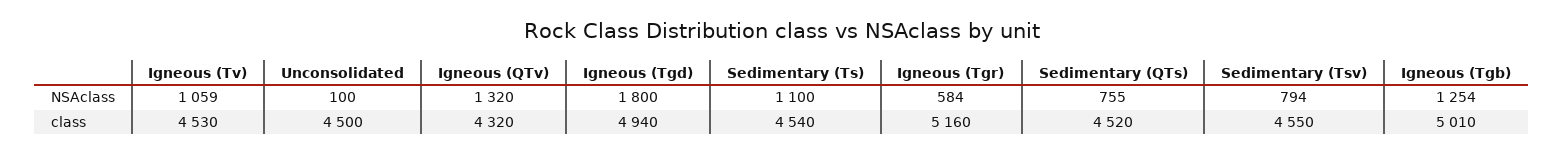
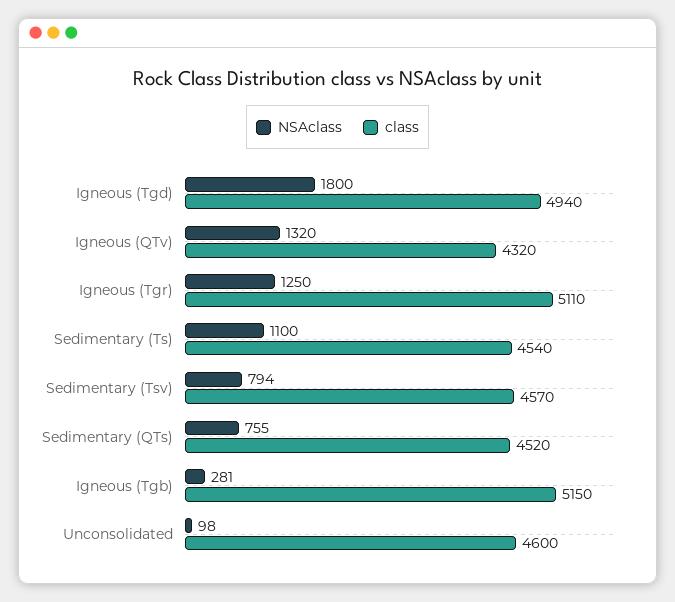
  {
    "NSAclass": {
-     "Igneous (Tv)": 1059,
-     "Unconsolidated": 100,
+     "Unconsolidated": 98,
      "Igneous (QTv)": 1320,
      "Igneous (Tgd)": 1800,
      "Sedimentary (Ts)": 1100,
-     "Igneous (Tgr)": 584,
+     "Igneous (Tgr)": 1250,
      "Sedimentary (QTs)": 755,
      "Sedimentary (Tsv)": 794,
-     "Igneous (Tgb)": 1254
+     "Igneous (Tgb)": 281
    },
    "class": {
-     "Igneous (Tv)": 4530,
-     "Unconsolidated": 4500,
+     "Unconsolidated": 4600,
      "Igneous (QTv)": 4320,
      "Igneous (Tgd)": 4940,
      "Sedimentary (Ts)": 4540,
-     "Igneous (Tgr)": 5160,
+     "Igneous (Tgr)": 5110,
      "Sedimentary (QTs)": 4520,
-     "Sedimentary (Tsv)": 4550,
+     "Sedimentary (Tsv)": 4570,
-     "Igneous (Tgb)": 5010
+     "Igneous (Tgb)": 5150
    }
  }

